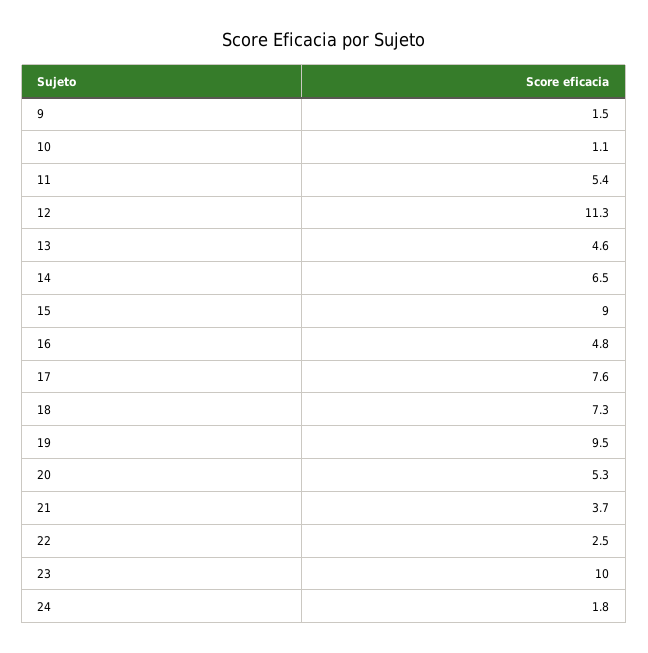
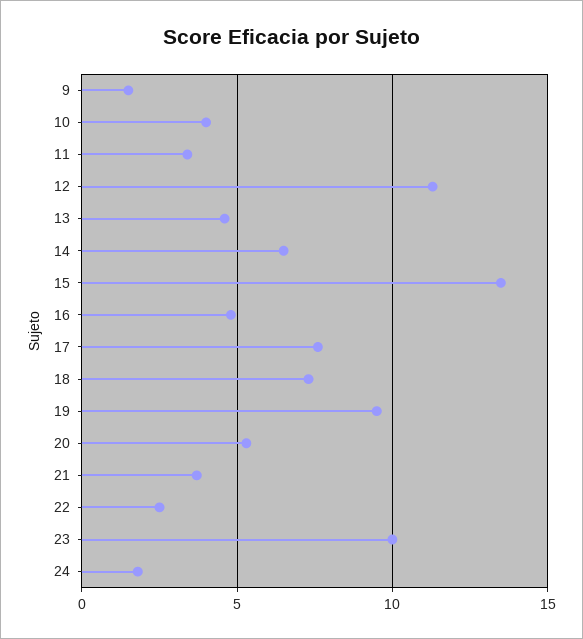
  {
    "9": 1.5,
-   "10": 1.1,
+   "10": 4,
-   "11": 5.4,
+   "11": 3.5,
    "12": 11.3,
    "13": 4.6,
    "14": 6.5,
-   "15": 9,
+   "15": 13.5,
    "16": 4.8,
    "17": 7.6,
    "18": 7.3,
    "19": 9.5,
    "20": 5.3,
    "21": 3.7,
    "22": 2.5,
    "23": 10,
    "24": 1.8
  }

